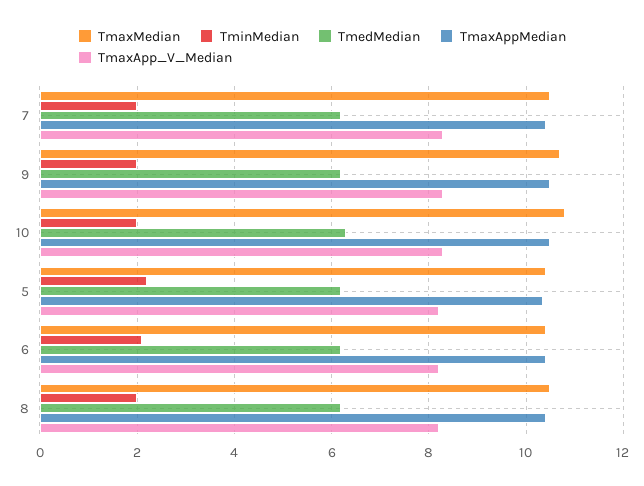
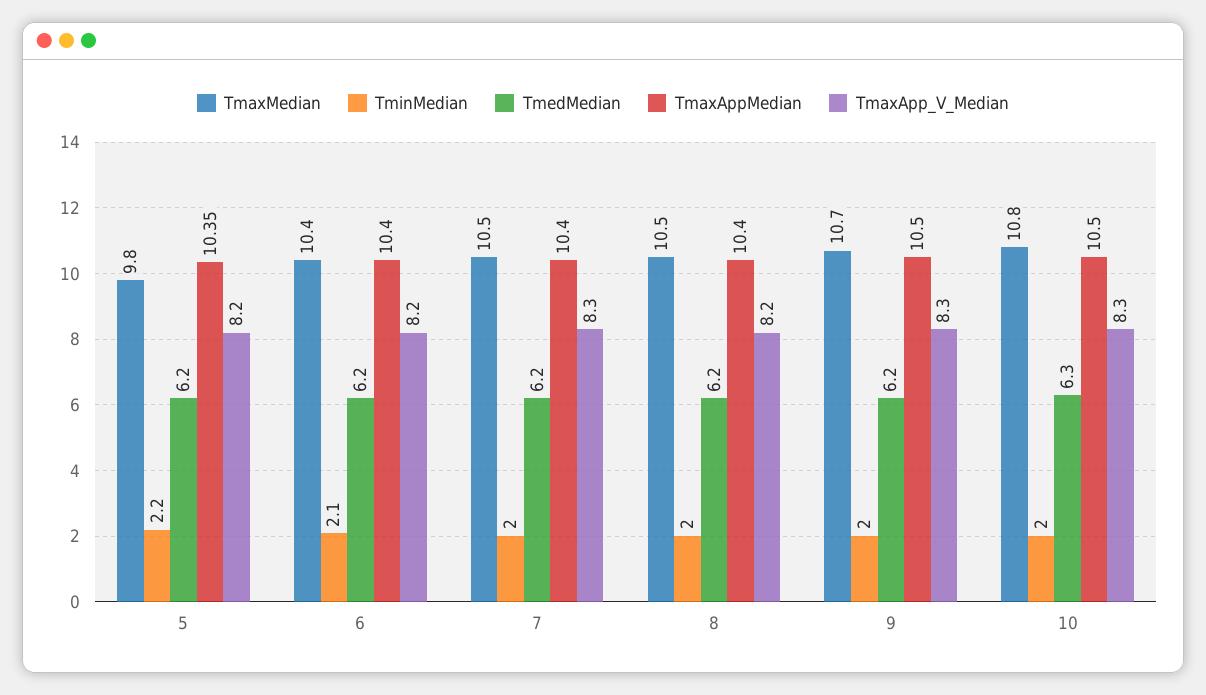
  {
    "TmaxMedian": {
      "7": 10.5,
      "9": 10.7,
      "10": 10.8,
-     "5": 10.4,
+     "5": 9.8,
      "6": 10.4,
      "8": 10.5
    },
    "TminMedian": {
      "7": 2,
      "9": 2,
      "10": 2,
      "5": 2.2,
      "6": 2.1,
      "8": 2
    },
    "TmedMedian": {
      "7": 6.2,
      "9": 6.2,
      "10": 6.3,
      "5": 6.2,
      "6": 6.2,
      "8": 6.2
    },
    "TmaxAppMedian": {
      "7": 10.4,
      "9": 10.5,
      "10": 10.5,
      "5": 10.35,
      "6": 10.4,
      "8": 10.4
    },
    "TmaxApp_V_Median": {
      "7": 8.3,
      "9": 8.3,
      "10": 8.3,
      "5": 8.2,
      "6": 8.2,
      "8": 8.2
    }
  }

